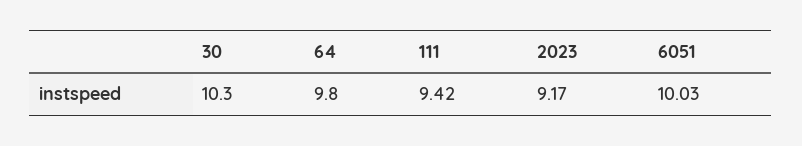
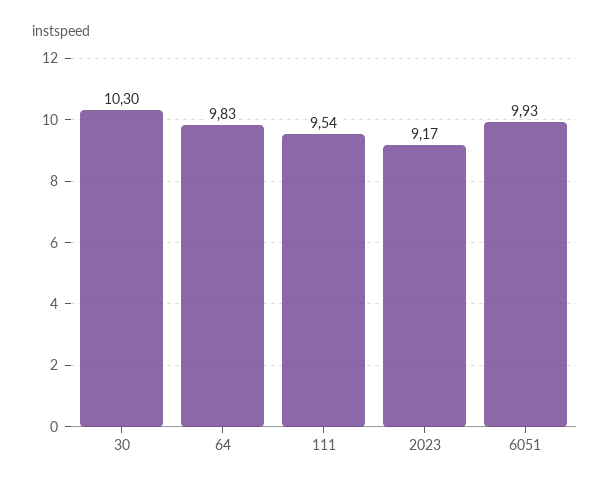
  {
    "30": 10.3,
-   "64": 9.8,
+   "64": 9.83,
-   "111": 9.42,
+   "111": 9.54,
    "2023": 9.17,
-   "6051": 10.03
+   "6051": 9.93
  }

